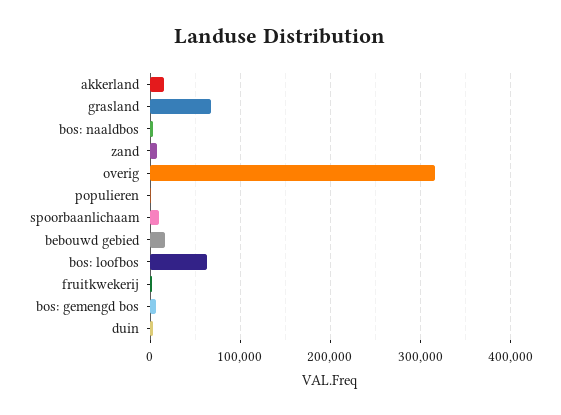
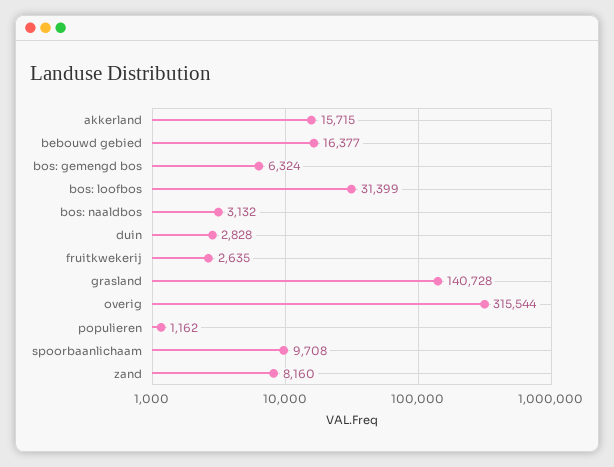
  {
    "akkerland": 15715,
-   "grasland": 70000,
+   "grasland": 140728,
    "bos: naaldbos": 3132,
    "zand": 8160,
    "overig": 315544,
    "populieren": 1162,
    "spoorbaanlichaam": 9708,
    "bebouwd gebied": 16377,
-   "bos: loofbos": 60000,
+   "bos: loofbos": 31399,
    "fruitkwekerij": 2635,
    "bos: gemengd bos": 6324,
    "duin": 2828
  }

